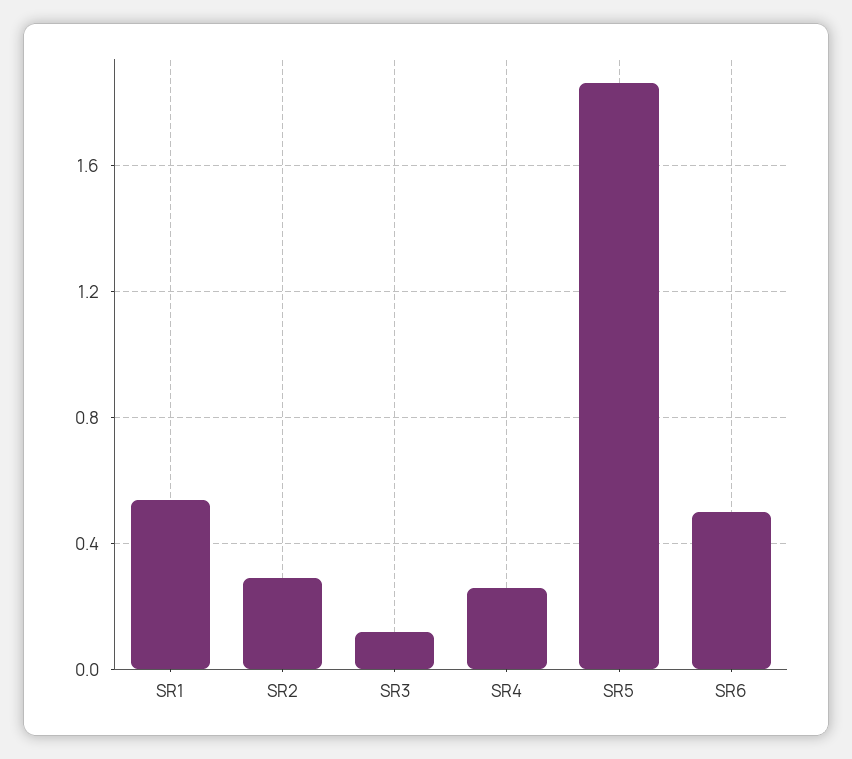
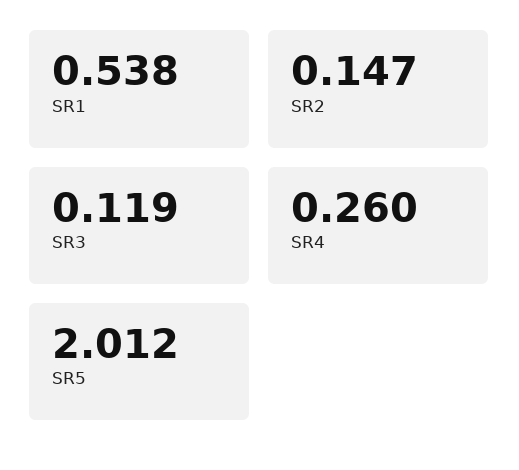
  {
    "SR1": 0.538,
-   "SR2": 0.3,
+   "SR2": 0.147,
    "SR3": 0.119,
    "SR4": 0.26,
-   "SR5": 1.85,
+   "SR5": 2.012
-   "SR6": 0.5
  }

